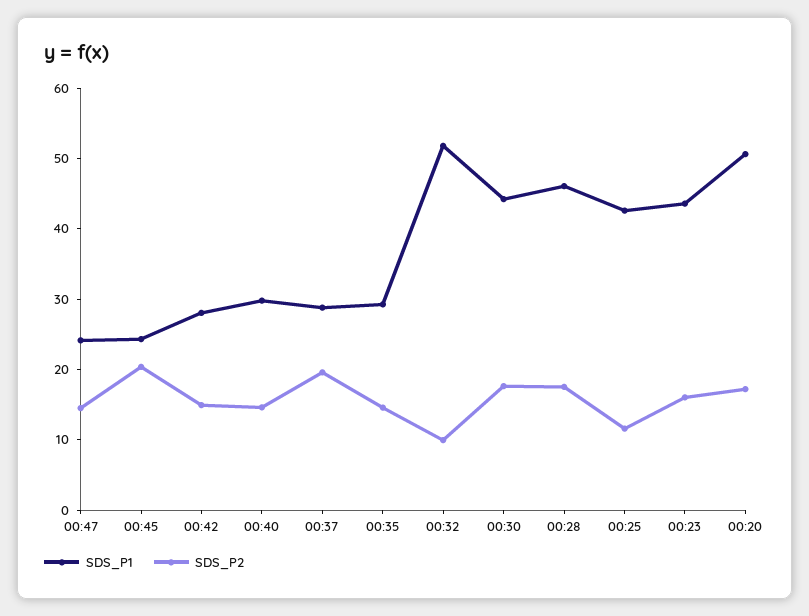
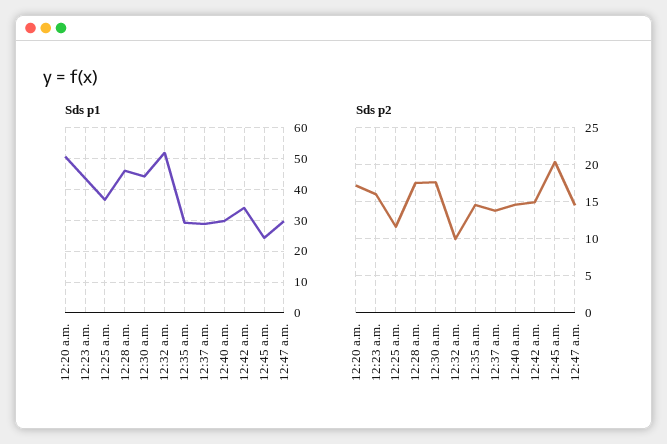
  {
    "SDS_P1": {
-     "00:47": 24,
+     "00:47": 30,
      "00:45": 24,
-     "00:42": 28,
+     "00:42": 34,
      "00:40": 30,
      "00:37": 28,
      "00:35": 30,
      "00:32": 52,
      "00:30": 44,
      "00:28": 46,
-     "00:25": 42,
+     "00:25": 36,
      "00:23": 44,
      "00:20": 50
    },
    "SDS_P2": {
      "00:47": 15,
      "00:45": 20,
      "00:42": 15,
      "00:40": 15,
-     "00:37": 20,
+     "00:37": 14,
      "00:35": 15,
      "00:32": 10,
      "00:30": 18,
      "00:28": 18,
      "00:25": 12,
      "00:23": 16,
      "00:20": 17
    }
  }

